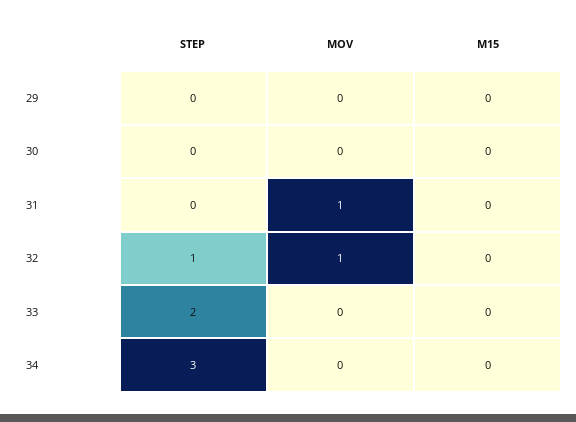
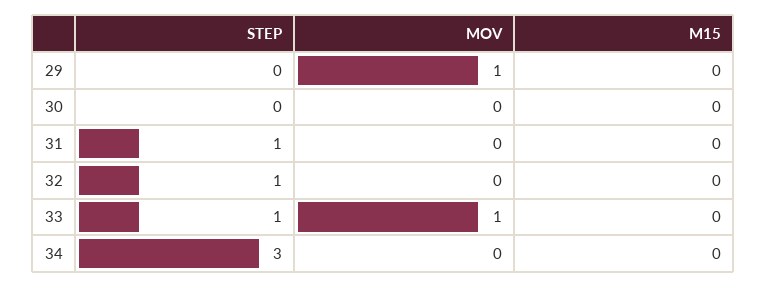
  {
    "STEP": {
      "29": 0,
      "30": 0,
-     "31": 0,
+     "31": 1,
      "32": 1,
-     "33": 2,
+     "33": 1,
      "34": 3
    },
    "MOV": {
-     "29": 0,
+     "29": 1,
      "30": 0,
-     "31": 1,
+     "31": 0,
-     "32": 1,
+     "32": 0,
-     "33": 0,
+     "33": 1,
      "34": 0
    },
    "M15": {
      "29": 0,
      "30": 0,
      "31": 0,
      "32": 0,
      "33": 0,
      "34": 0
    }
  }

